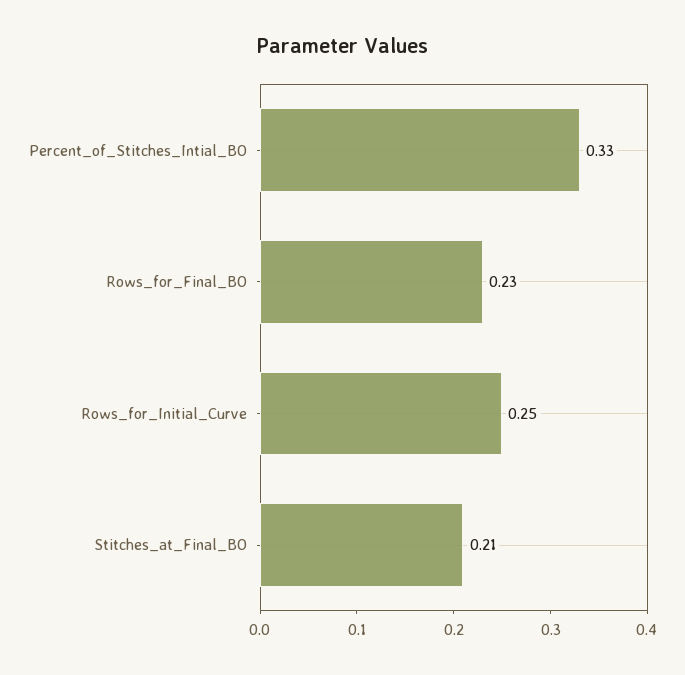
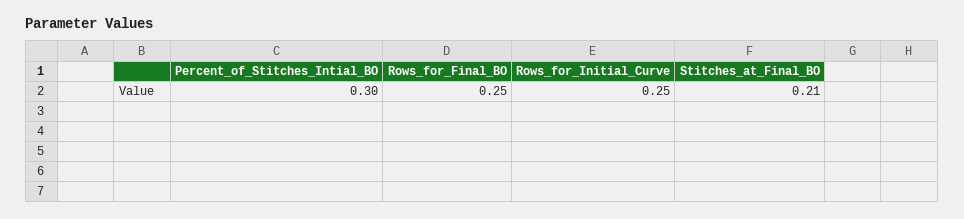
  {
-   "Percent_of_Stitches_Intial_BO": 0.33,
+   "Percent_of_Stitches_Intial_BO": 0.3,
-   "Rows_for_Final_BO": 0.23,
+   "Rows_for_Final_BO": 0.25,
    "Rows_for_Initial_Curve": 0.25,
    "Stitches_at_Final_BO": 0.21
  }

